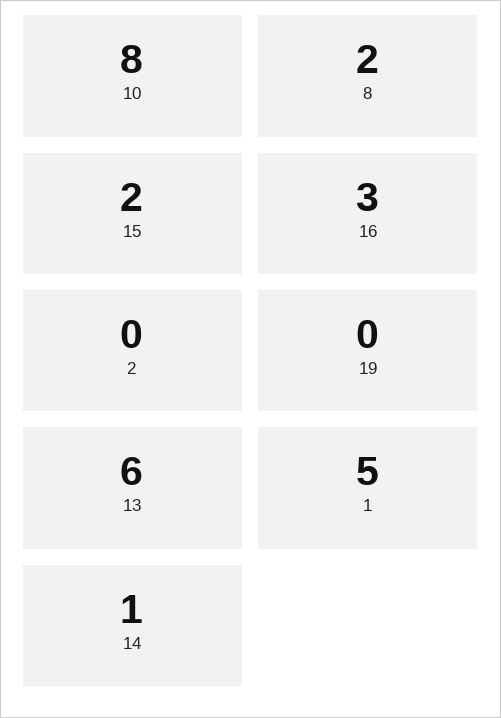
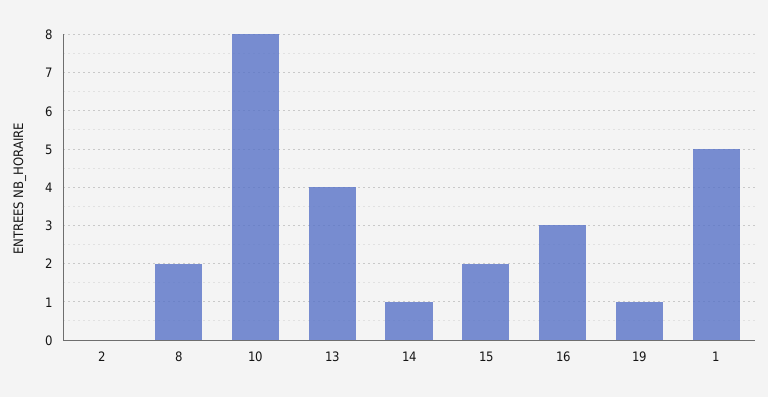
  {
    "10": 8,
    "8": 2,
    "15": 2,
    "16": 3,
    "2": 0,
-   "19": 0,
+   "19": 1,
-   "13": 6,
+   "13": 4,
    "1": 5,
    "14": 1
  }

